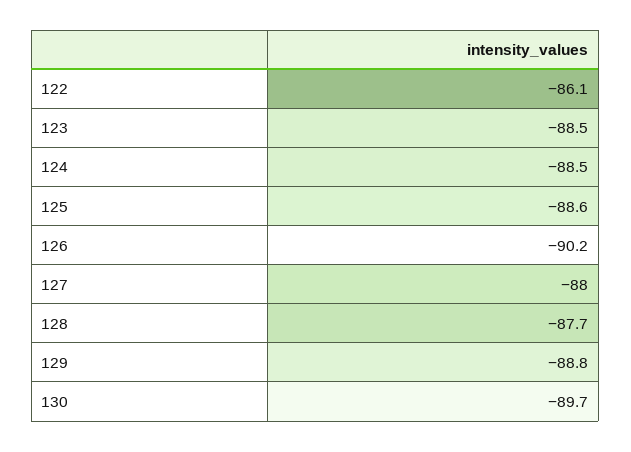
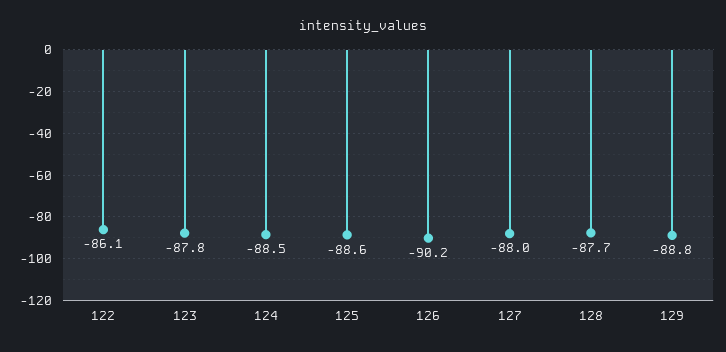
  {
    "122": -86.1,
-   "123": -88.5,
+   "123": -87.8,
    "124": -88.5,
    "125": -88.6,
    "126": -90.2,
    "127": -88,
    "128": -87.7,
-   "129": -88.8,
+   "129": -88.8
-   "130": -89.7
  }

